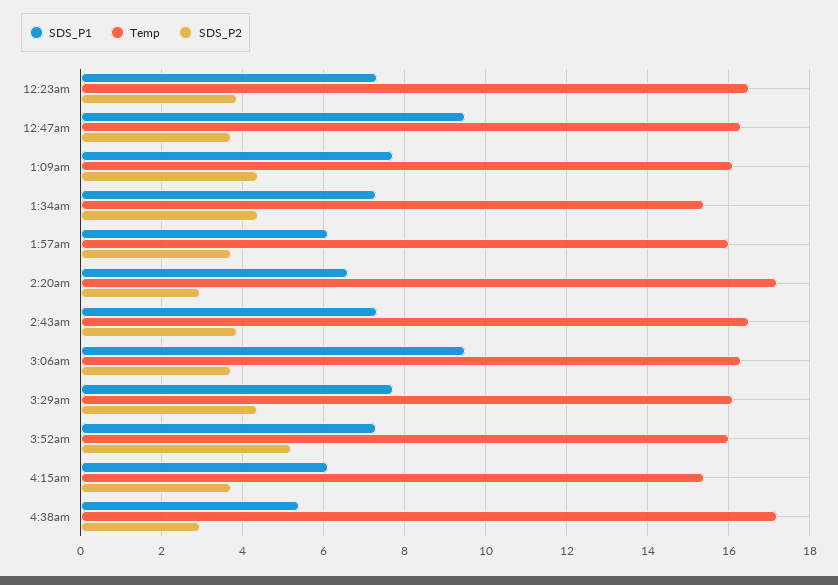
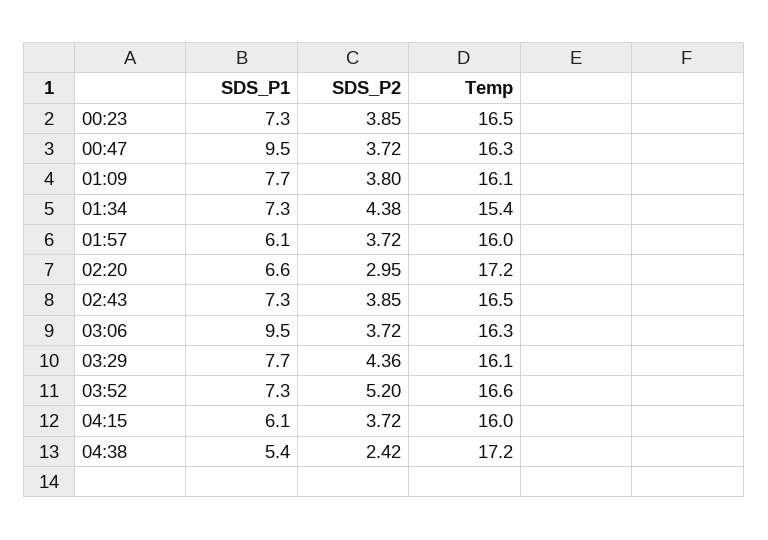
  {
    "SDS_P1": {
      "12:23am": 7.3,
      "12:47am": 9.5,
      "1:09am": 7.7,
      "1:34am": 7.3,
      "1:57am": 6.1,
      "2:20am": 6.6,
      "2:43am": 7.3,
      "3:06am": 9.5,
      "3:29am": 7.7,
      "3:52am": 7.3,
      "4:15am": 6.1,
      "4:38am": 5.4
    },
    "Temp": {
      "12:23am": 16.5,
      "12:47am": 16.3,
      "1:09am": 16.1,
      "1:34am": 15.4,
      "1:57am": 16,
      "2:20am": 17.2,
      "2:43am": 16.5,
      "3:06am": 16.3,
      "3:29am": 16.1,
-     "3:52am": 16,
+     "3:52am": 16.6,
-     "4:15am": 15.4,
+     "4:15am": 16,
      "4:38am": 17.2
    },
    "SDS_P2": {
      "12:23am": 3.85,
      "12:47am": 3.72,
-     "1:09am": 4.4,
+     "1:09am": 3.8,
      "1:34am": 4.38,
      "1:57am": 3.72,
      "2:20am": 2.95,
      "2:43am": 3.85,
      "3:06am": 3.72,
      "3:29am": 4.36,
      "3:52am": 5.2,
      "4:15am": 3.72,
-     "4:38am": 3
+     "4:38am": 2.42
    }
  }

